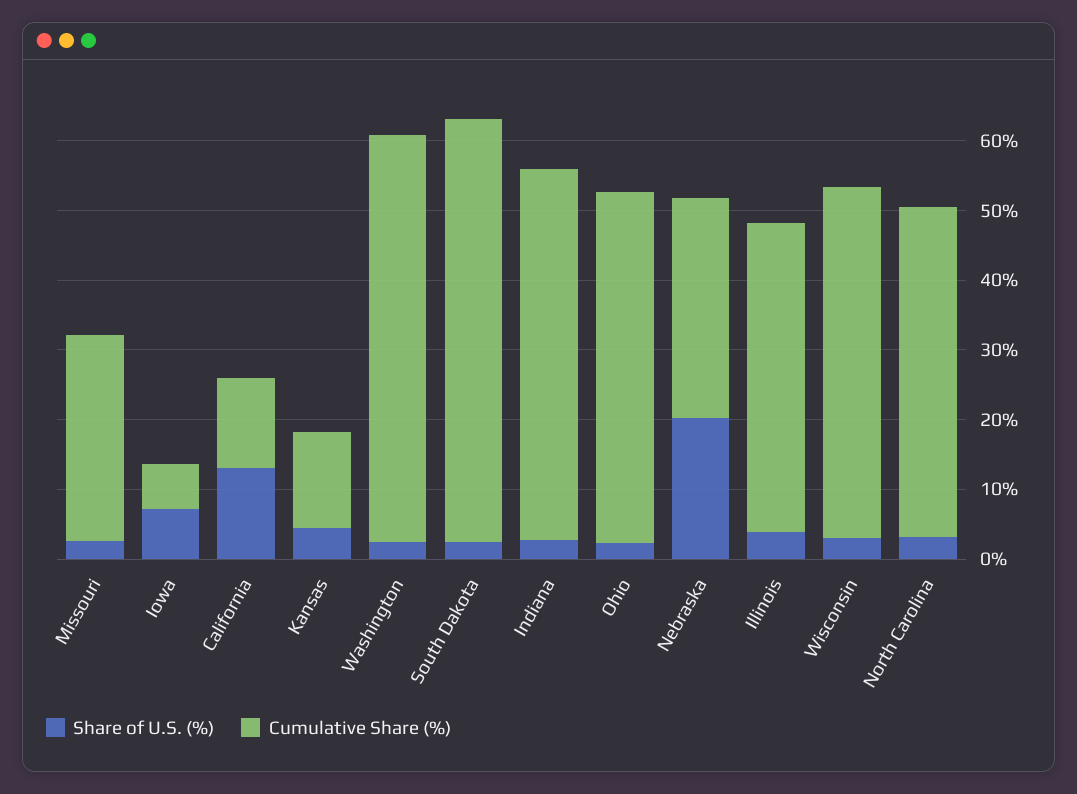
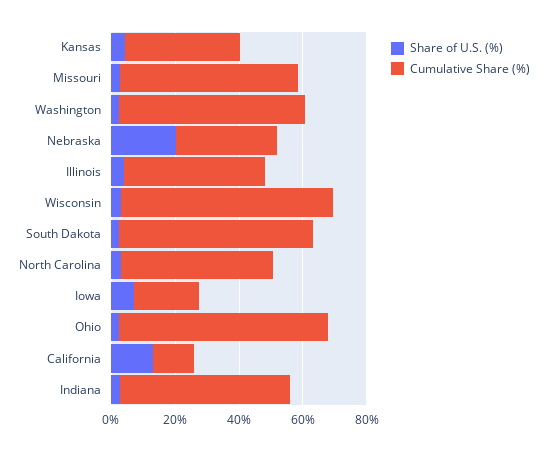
  {
    "Share of U.S. (%)": {
      "Missouri": 2,
      "Iowa": 8,
      "California": 14,
      "Kansas": 4,
      "Washington": 2,
      "South Dakota": 2,
      "Indiana": 2,
      "Ohio": 2,
      "Nebraska": 20,
      "Illinois": 4,
      "Wisconsin": 4,
      "North Carolina": 4
    },
    "Cumulative Share (%)": {
-     "Missouri": 30,
+     "Missouri": 55,
-     "Iowa": 6,
+     "Iowa": 20,
      "California": 14,
-     "Kansas": 14,
+     "Kansas": 35,
      "Washington": 58,
      "South Dakota": 60,
      "Indiana": 54,
-     "Ohio": 50,
+     "Ohio": 65,
      "Nebraska": 32,
      "Illinois": 44,
-     "Wisconsin": 50,
+     "Wisconsin": 65,
      "North Carolina": 48
    }
  }

